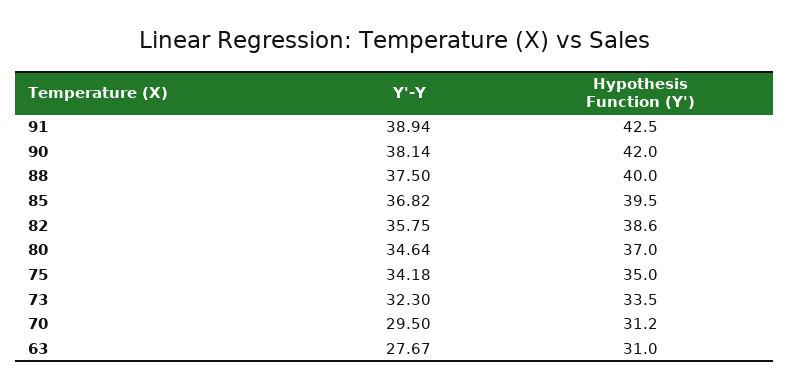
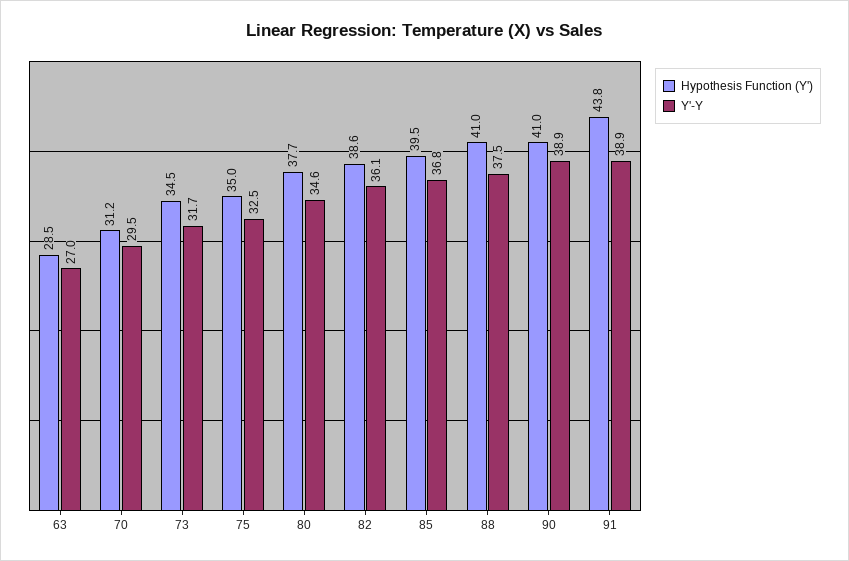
  {
    "Y'-Y": {
      "91": 38.94,
-     "90": 38.14,
+     "90": 38.9,
      "88": 37.5,
      "85": 36.82,
-     "82": 35.75,
+     "82": 36.1,
      "80": 34.64,
-     "75": 34.18,
+     "75": 32.5,
-     "73": 32.3,
+     "73": 31.7,
      "70": 29.5,
-     "63": 27.67
+     "63": 27
    },
    "Hypothesis Function (Y')": {
-     "91": 42.5,
+     "91": 43.8,
-     "90": 42,
+     "90": 41,
-     "88": 40,
+     "88": 41,
      "85": 39.5,
      "82": 38.6,
-     "80": 37,
+     "80": 37.7,
      "75": 35,
-     "73": 33.5,
+     "73": 34.5,
      "70": 31.2,
-     "63": 31
+     "63": 28.5
    }
  }

